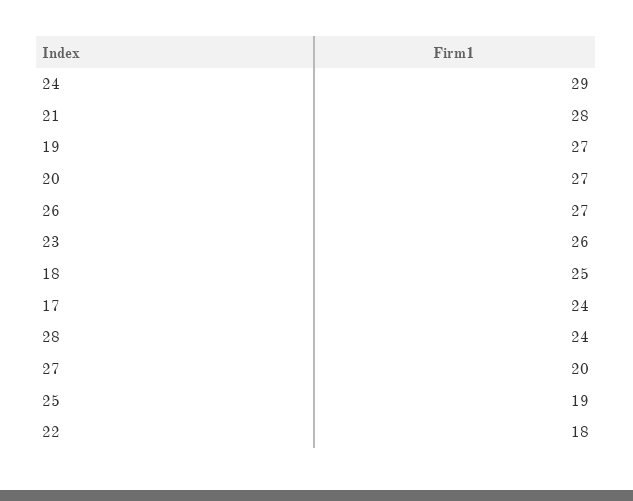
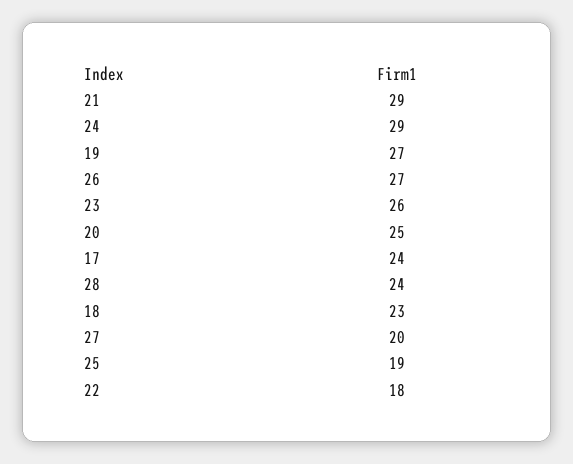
  {
    "24": 29,
-   "21": 28,
+   "21": 29,
    "19": 27,
-   "20": 27,
+   "20": 25,
    "26": 27,
    "23": 26,
-   "18": 25,
+   "18": 23,
    "17": 24,
    "28": 24,
    "27": 20,
    "25": 19,
    "22": 18
  }

